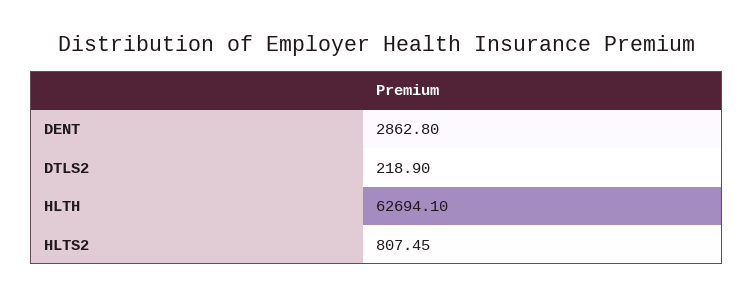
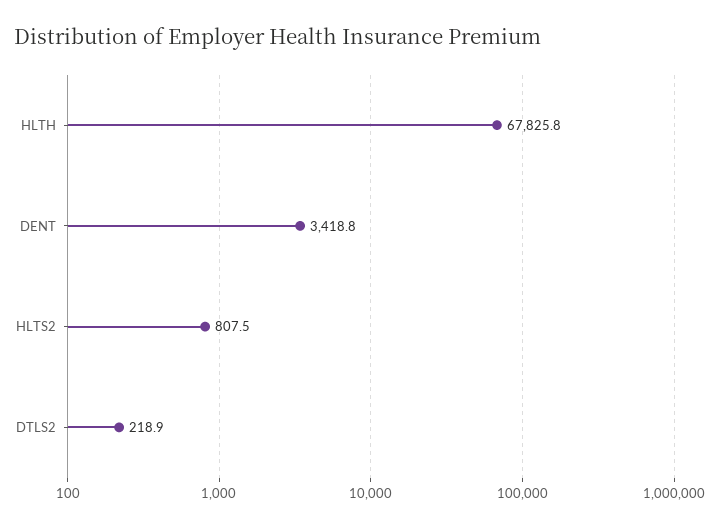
  {
-   "DENT": 2862.8,
+   "DENT": 3418.8,
    "DTLS2": 218.9,
-   "HLTH": 62694.1,
+   "HLTH": 67825.8,
    "HLTS2": 807.45
  }

